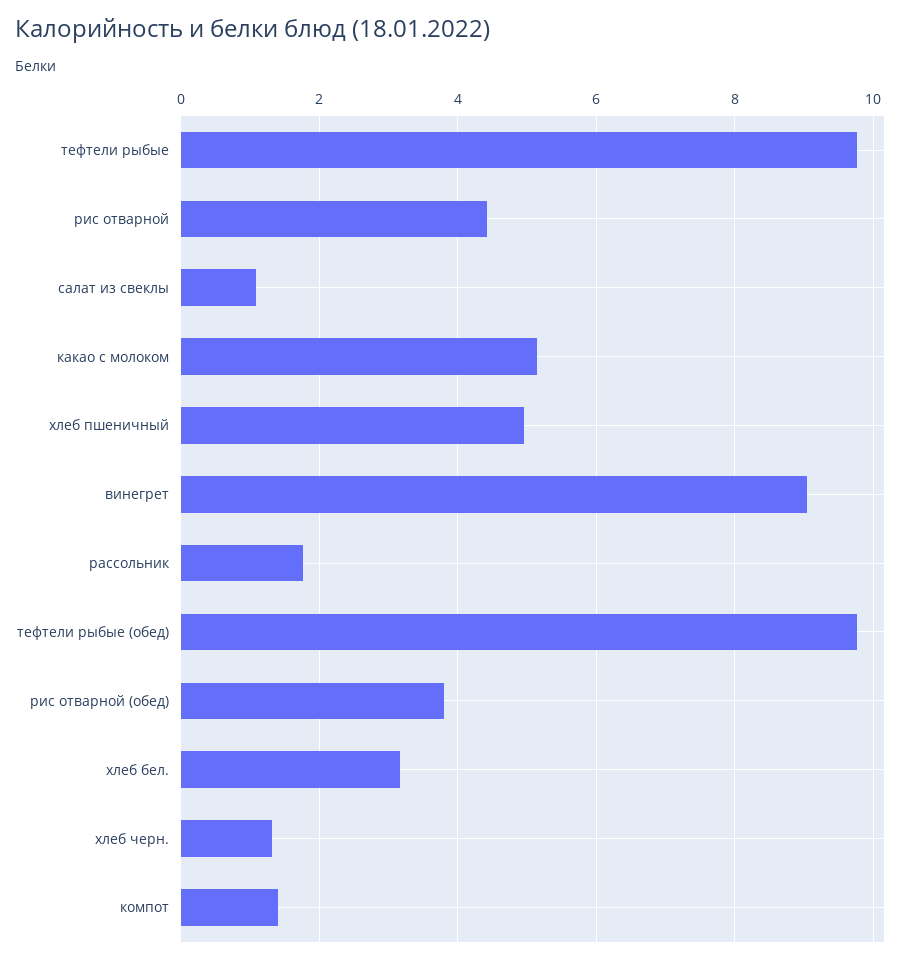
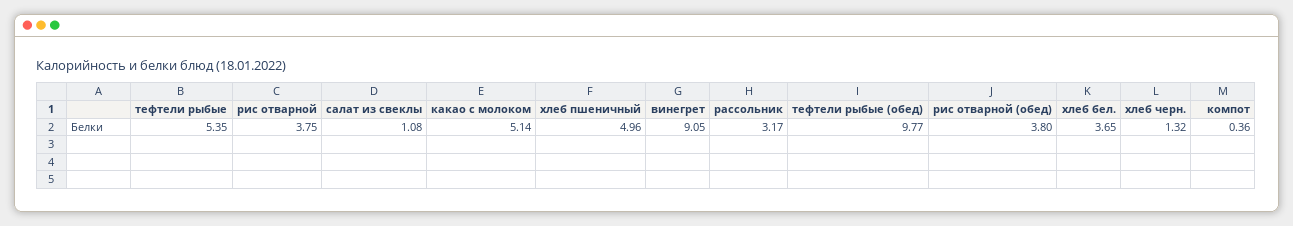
  {
-   "тефтели рыбые": 9.8,
+   "тефтели рыбые": 5.35,
-   "рис отварной": 4.4,
+   "рис отварной": 3.75,
    "салат из свеклы": 1.08,
    "какао с молоком": 5.14,
    "хлеб пшеничный": 4.96,
    "винегрет": 9.05,
-   "рассольник": 1.8,
+   "рассольник": 3.17,
    "тефтели рыбые (обед)": 9.77,
    "рис отварной (обед)": 3.8,
-   "хлеб бел.": 3.2,
+   "хлеб бел.": 3.65,
    "хлеб черн.": 1.32,
-   "компот": 1.4
+   "компот": 0.36
  }

